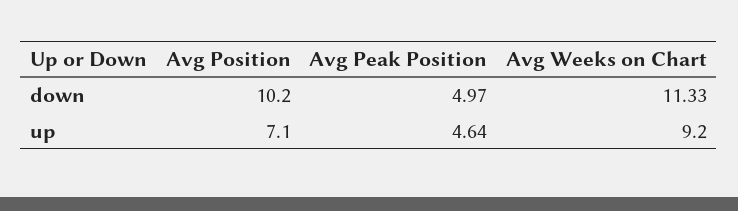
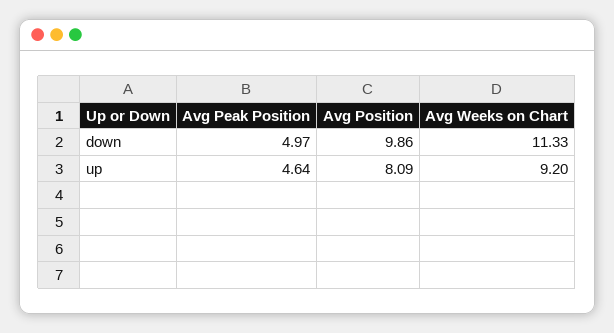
  {
    "Avg Position": {
-     "down": 10.2,
+     "down": 9.86,
-     "up": 7.1
+     "up": 8.09
    },
    "Avg Peak Position": {
      "down": 4.97,
      "up": 4.64
    },
    "Avg Weeks on Chart": {
      "down": 11.33,
      "up": 9.2
    }
  }

